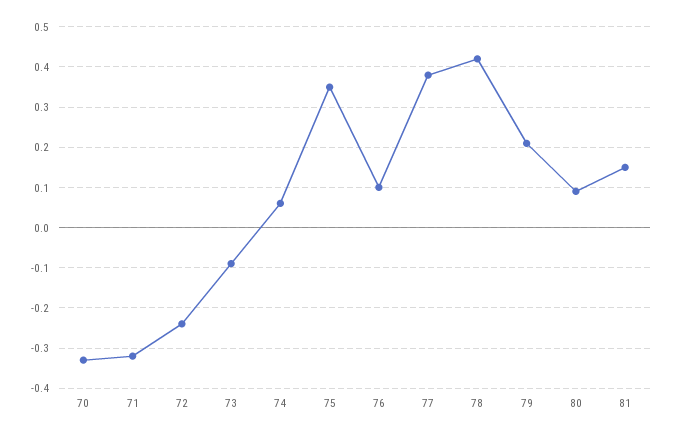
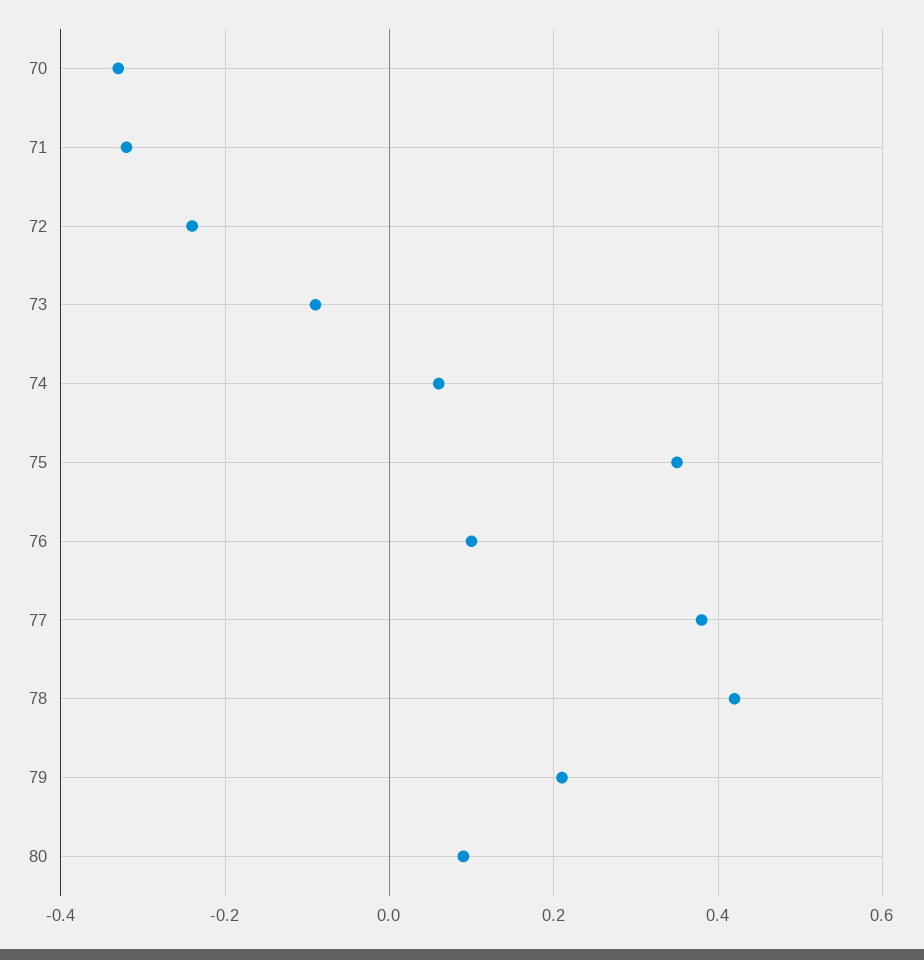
  {
    "70": -0.35,
    "71": -0.3,
    "72": -0.25,
    "73": -0.1,
    "74": 0.05,
    "75": 0.35,
    "76": 0.1,
    "77": 0.4,
    "78": 0.4,
    "79": 0.2,
-   "80": 0.1,
+   "80": 0.1
-   "81": 0.15
  }

